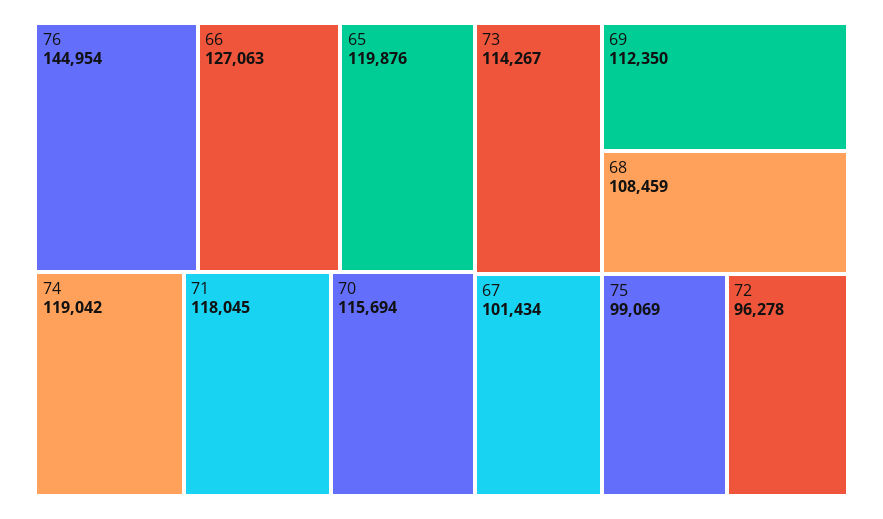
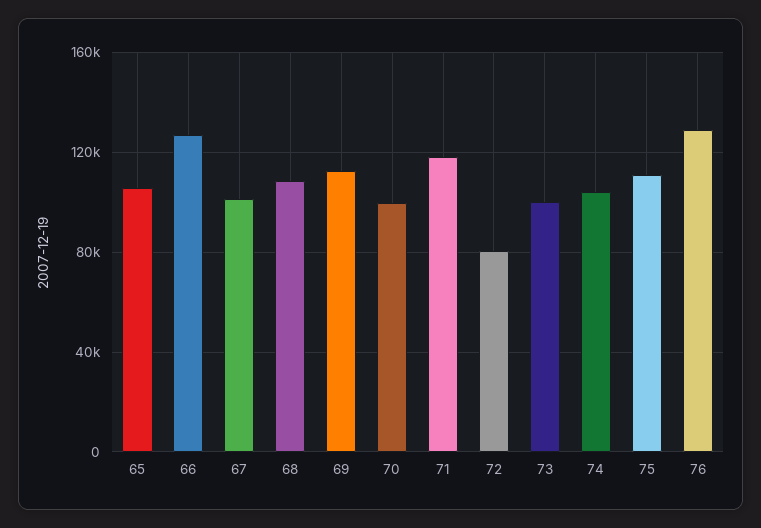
  {
-   "76": 144954,
+   "76": 130000,
    "66": 127063,
-   "65": 119876,
+   "65": 105000,
-   "74": 119042,
+   "74": 105000,
    "71": 118045,
-   "70": 115694,
+   "70": 100000,
-   "73": 114267,
+   "73": 100000,
    "69": 112350,
    "68": 108459,
    "67": 101434,
-   "75": 99069,
+   "75": 110000,
-   "72": 96278
+   "72": 80000
  }

